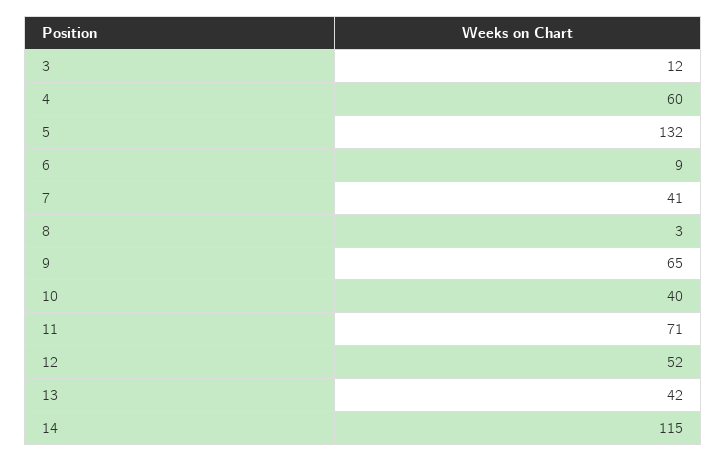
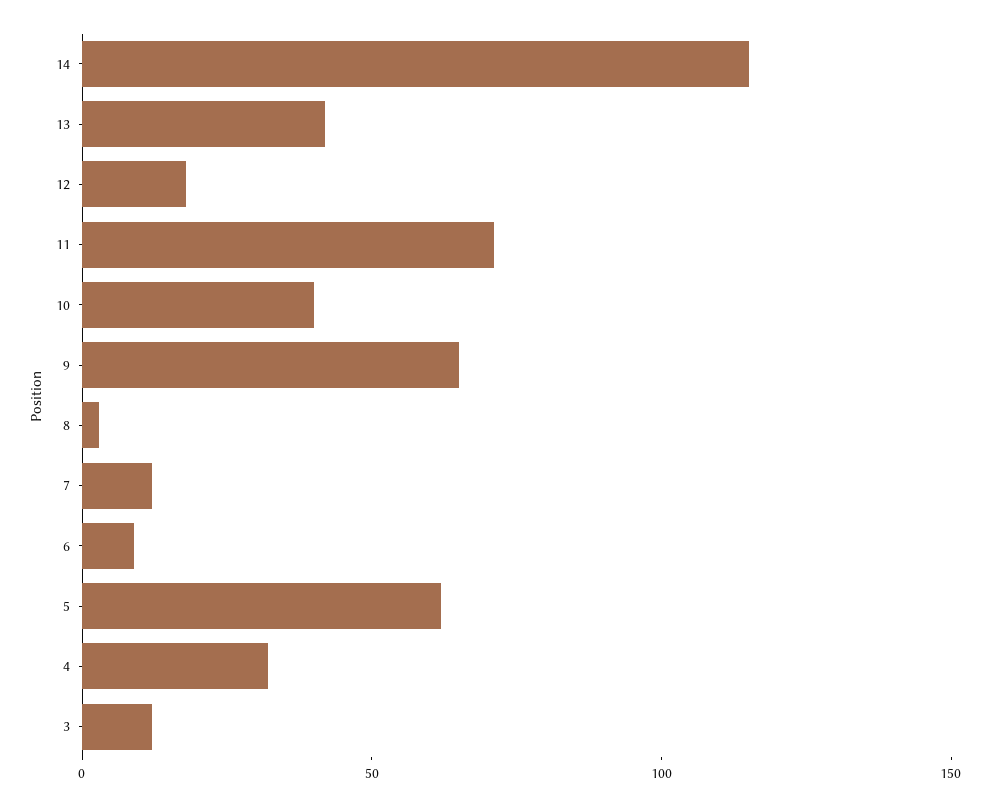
  {
    "3": 12,
-   "4": 60,
+   "4": 30,
-   "5": 132,
+   "5": 60,
    "6": 9,
-   "7": 41,
+   "7": 10,
    "8": 3,
    "9": 65,
    "10": 40,
    "11": 71,
-   "12": 52,
+   "12": 20,
    "13": 42,
    "14": 115
  }

